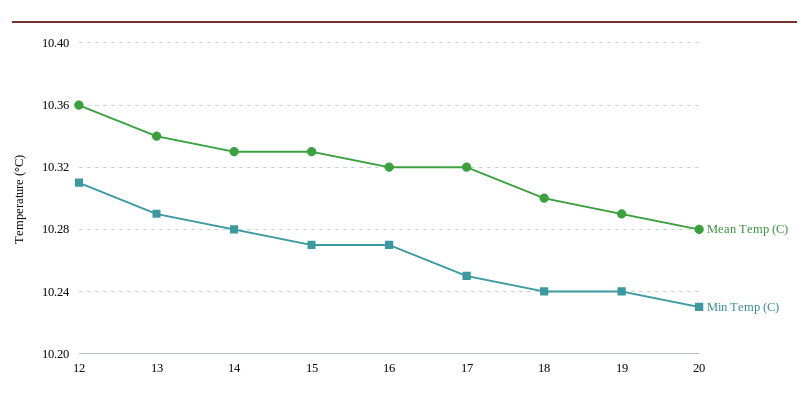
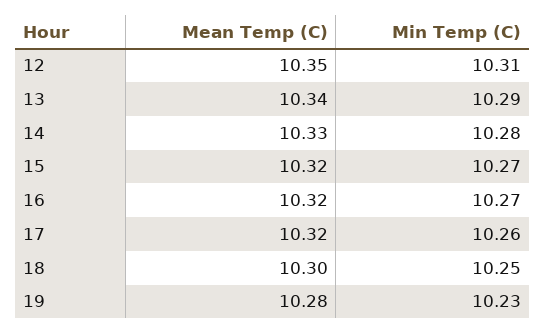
  {
    "Mean Temp (C)": {
-     "12": 10.36,
+     "12": 10.35,
      "13": 10.34,
      "14": 10.33,
-     "15": 10.33,
+     "15": 10.32,
      "16": 10.32,
      "17": 10.32,
      "18": 10.3,
-     "19": 10.29,
+     "19": 10.28
-     "20": 10.28
    },
    "Min Temp (C)": {
      "12": 10.31,
      "13": 10.29,
      "14": 10.28,
      "15": 10.27,
      "16": 10.27,
-     "17": 10.25,
+     "17": 10.26,
-     "18": 10.24,
+     "18": 10.25,
-     "19": 10.24,
+     "19": 10.23
-     "20": 10.23
    }
  }

